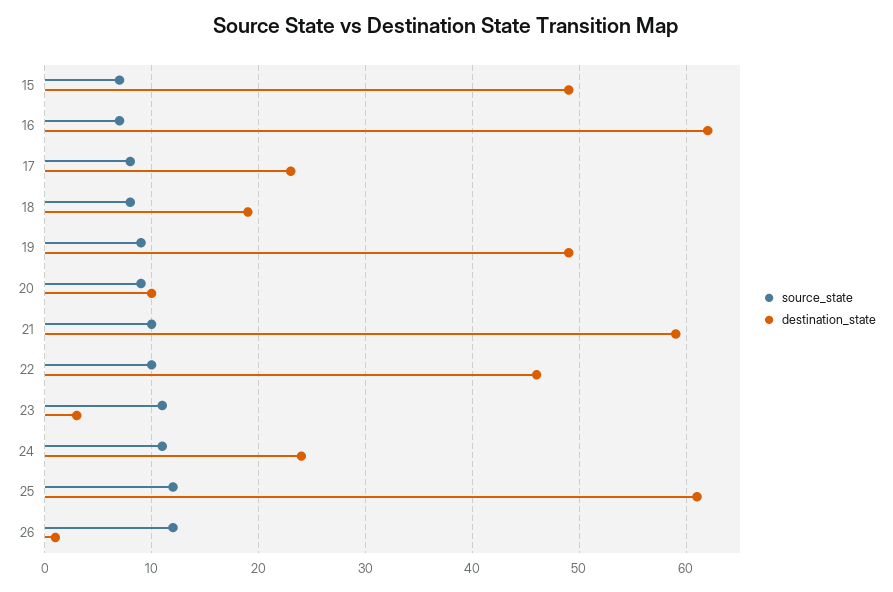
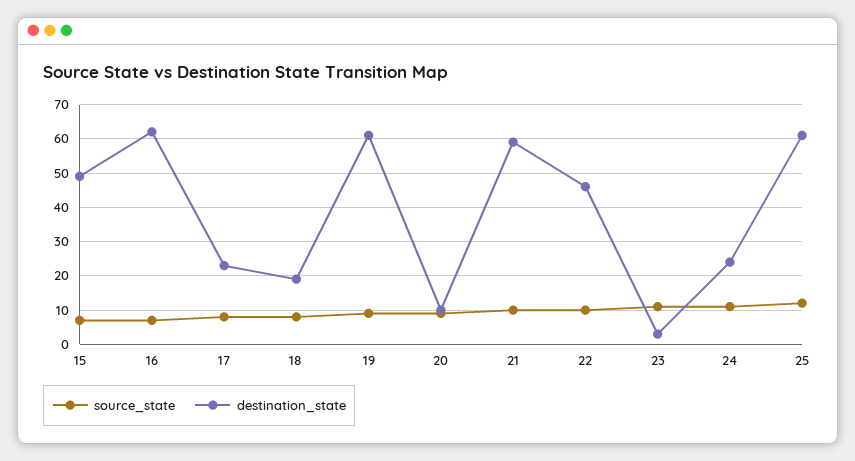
  {
    "source_state": {
      "15": 7,
      "16": 7,
      "17": 8,
      "18": 8,
      "19": 9,
      "20": 9,
      "21": 10,
      "22": 10,
      "23": 11,
      "24": 11,
-     "25": 12,
+     "25": 12
-     "26": 12
    },
    "destination_state": {
      "15": 49,
      "16": 62,
      "17": 23,
      "18": 19,
-     "19": 49,
+     "19": 60,
      "20": 10,
      "21": 59,
      "22": 46,
      "23": 3,
      "24": 24,
-     "25": 61,
+     "25": 61
-     "26": 1
    }
  }

